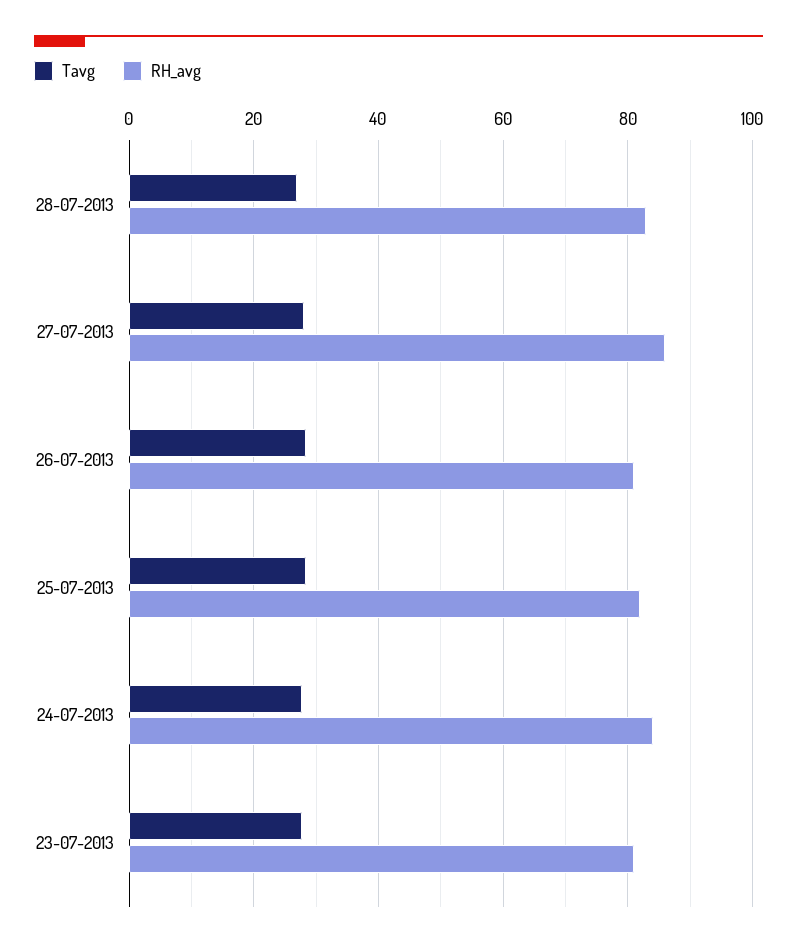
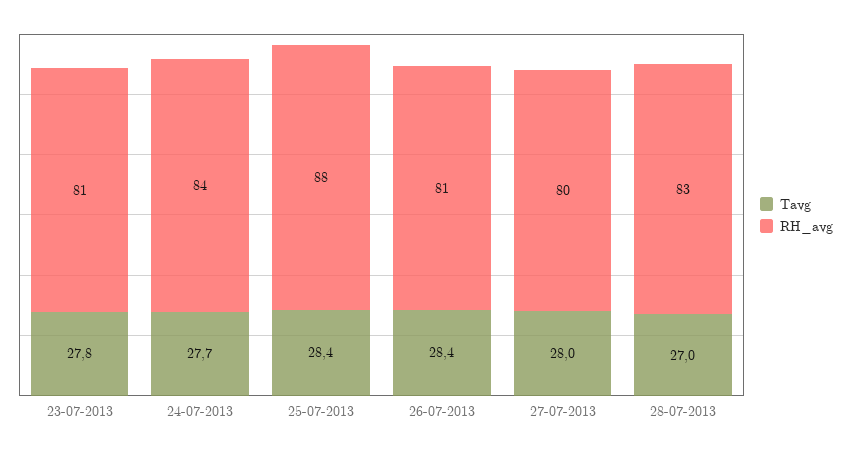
  {
    "Tavg": {
      "28-07-2013": 27,
      "27-07-2013": 28,
      "26-07-2013": 28.4,
      "25-07-2013": 28.4,
      "24-07-2013": 27.7,
      "23-07-2013": 27.8
    },
    "RH_avg": {
      "28-07-2013": 83,
-     "27-07-2013": 86,
+     "27-07-2013": 80,
      "26-07-2013": 81,
-     "25-07-2013": 82,
+     "25-07-2013": 88,
      "24-07-2013": 84,
      "23-07-2013": 81
    }
  }

